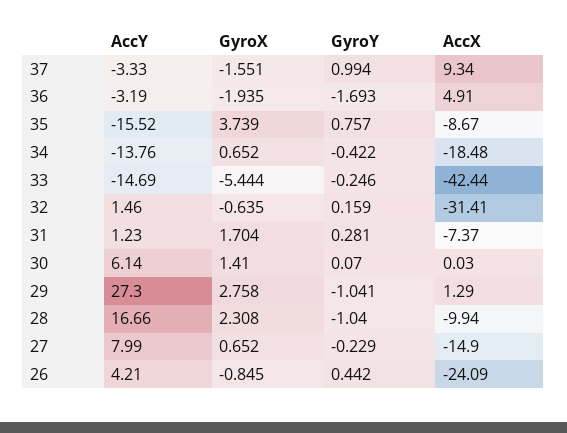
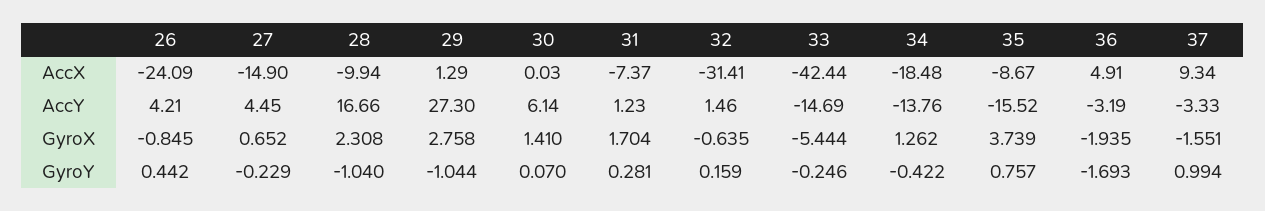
  {
    "AccY": {
      "37": -3.33,
      "36": -3.19,
      "35": -15.52,
      "34": -13.76,
      "33": -14.69,
      "32": 1.46,
      "31": 1.23,
      "30": 6.14,
      "29": 27.3,
      "28": 16.66,
-     "27": 7.99,
+     "27": 4.45,
      "26": 4.21
    },
    "GyroX": {
      "37": -1.551,
      "36": -1.935,
      "35": 3.739,
-     "34": 0.652,
+     "34": 1.262,
      "33": -5.444,
      "32": -0.635,
      "31": 1.704,
      "30": 1.41,
      "29": 2.758,
      "28": 2.308,
      "27": 0.652,
      "26": -0.845
    },
    "GyroY": {
      "37": 0.994,
      "36": -1.693,
      "35": 0.757,
      "34": -0.422,
      "33": -0.246,
      "32": 0.159,
      "31": 0.281,
      "30": 0.07,
-     "29": -1.041,
+     "29": -1.044,
      "28": -1.04,
      "27": -0.229,
      "26": 0.442
    },
    "AccX": {
      "37": 9.34,
      "36": 4.91,
      "35": -8.67,
      "34": -18.48,
      "33": -42.44,
      "32": -31.41,
      "31": -7.37,
      "30": 0.03,
      "29": 1.29,
      "28": -9.94,
      "27": -14.9,
      "26": -24.09
    }
  }

